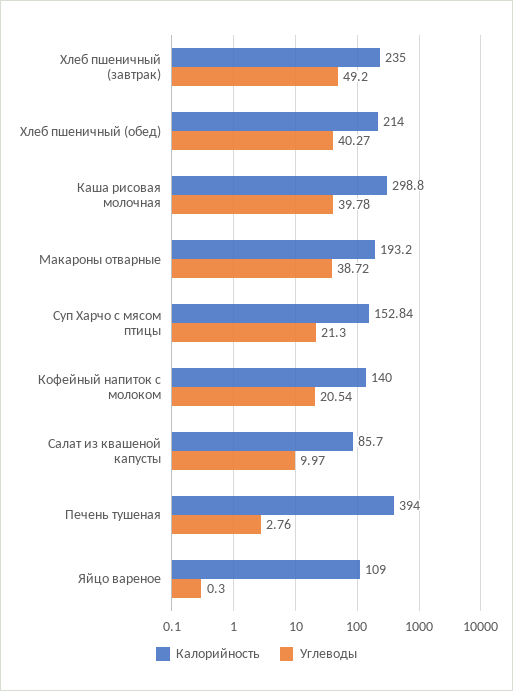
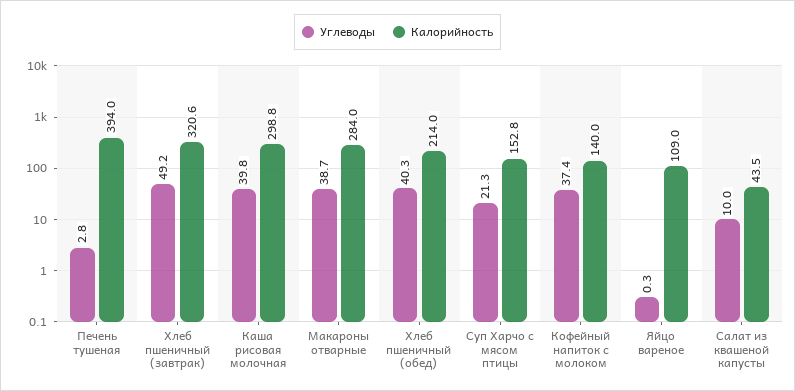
  {
    "Калорийность": {
-     "Хлеб пшеничный (завтрак)": 235,
+     "Хлеб пшеничный (завтрак)": 320.6,
      "Хлеб пшеничный (обед)": 214,
      "Каша рисовая молочная": 298.8,
-     "Макароны отварные": 193.2,
+     "Макароны отварные": 284,
      "Суп Харчо с мясом птицы": 152.84,
      "Кофейный напиток с молоком": 140,
-     "Салат из квашеной капусты": 85.7,
+     "Салат из квашеной капусты": 43.5,
      "Печень тушеная": 394,
      "Яйцо вареное": 109
    },
    "Углеводы": {
      "Хлеб пшеничный (завтрак)": 49.2,
      "Хлеб пшеничный (обед)": 40.27,
      "Каша рисовая молочная": 39.78,
      "Макароны отварные": 38.72,
      "Суп Харчо с мясом птицы": 21.3,
-     "Кофейный напиток с молоком": 20.54,
+     "Кофейный напиток с молоком": 37.4,
      "Салат из квашеной капусты": 9.97,
      "Печень тушеная": 2.76,
      "Яйцо вареное": 0.3
    }
  }

